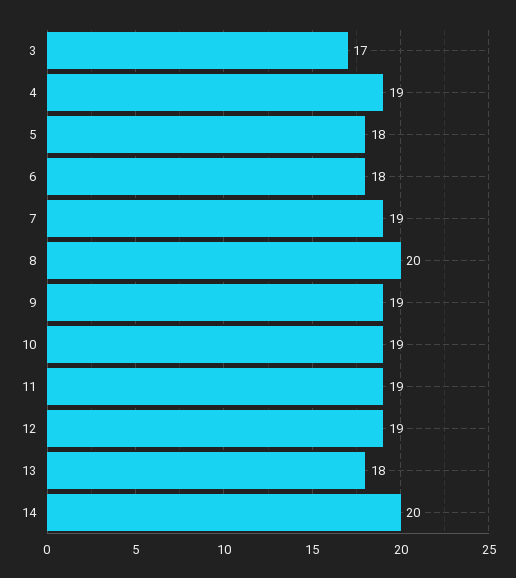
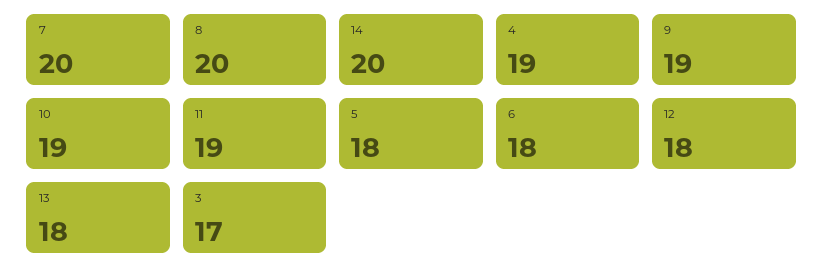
  {
    "3": 17,
    "4": 19,
    "5": 18,
    "6": 18,
-   "7": 19,
+   "7": 20,
    "8": 20,
    "9": 19,
    "10": 19,
    "11": 19,
-   "12": 19,
+   "12": 18,
    "13": 18,
    "14": 20
  }

